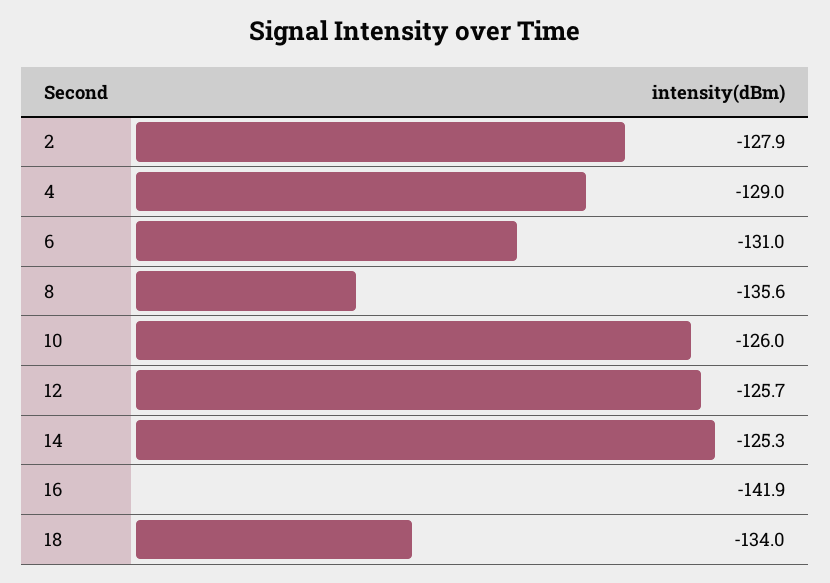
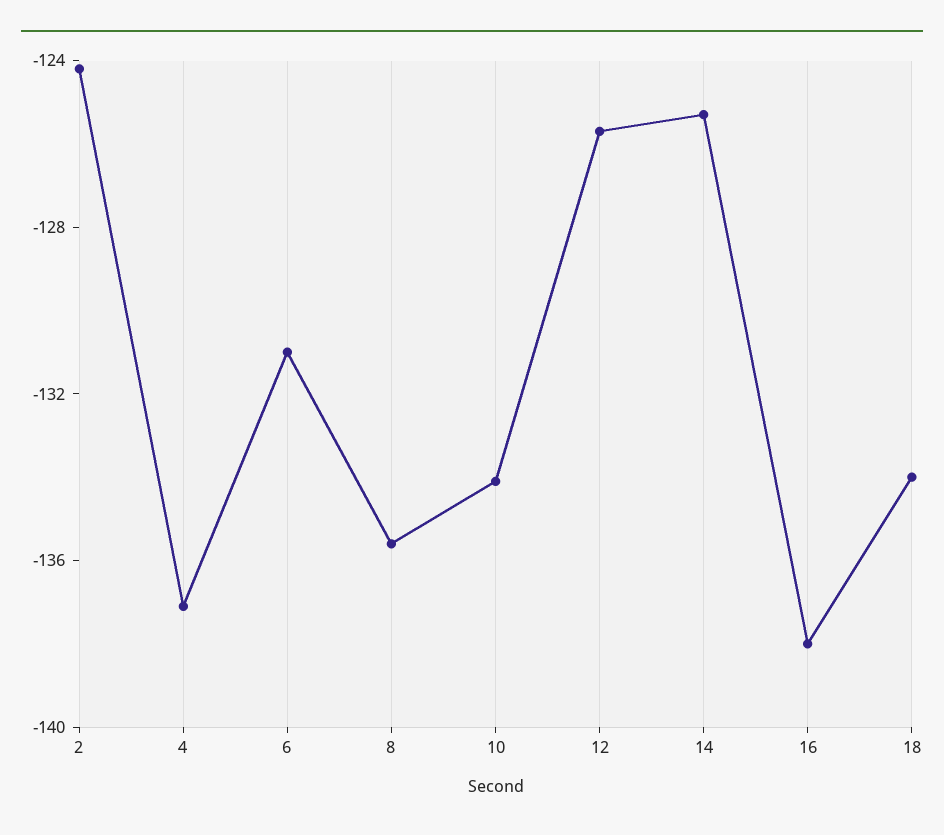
  {
-   "2": -127.9,
+   "2": -124,
-   "4": -129,
+   "4": -137,
    "6": -131,
    "8": -135.6,
-   "10": -126,
+   "10": -134,
    "12": -125.7,
    "14": -125.3,
-   "16": -141.9,
+   "16": -138,
    "18": -134
  }

